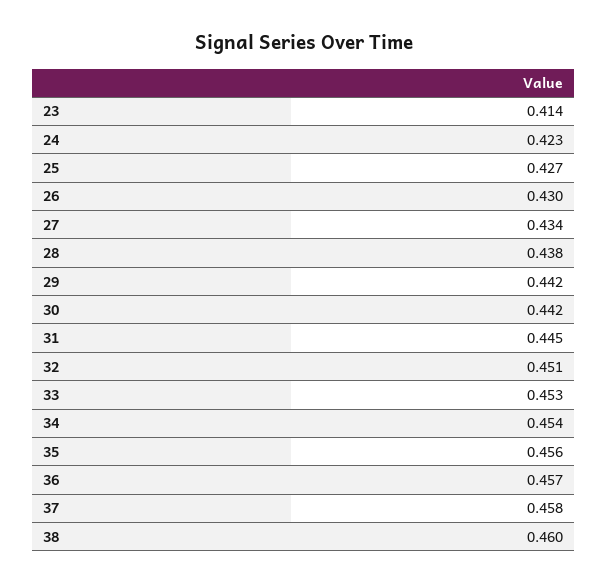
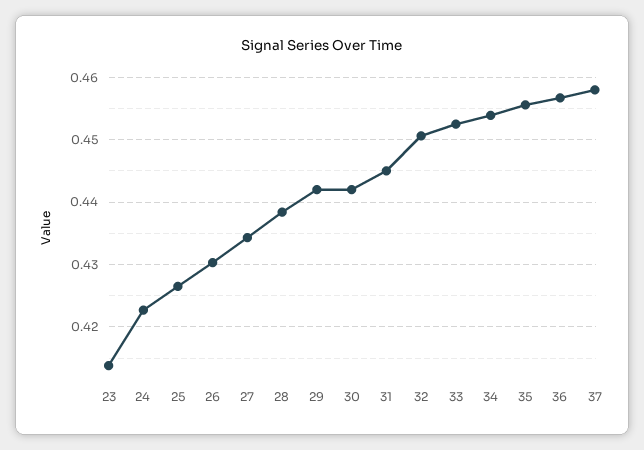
  {
    "23": 0.414,
    "24": 0.423,
    "25": 0.427,
    "26": 0.43,
    "27": 0.434,
    "28": 0.438,
    "29": 0.442,
    "30": 0.442,
    "31": 0.445,
    "32": 0.451,
    "33": 0.453,
    "34": 0.454,
    "35": 0.456,
    "36": 0.457,
-   "37": 0.458,
+   "37": 0.458
-   "38": 0.46
  }

